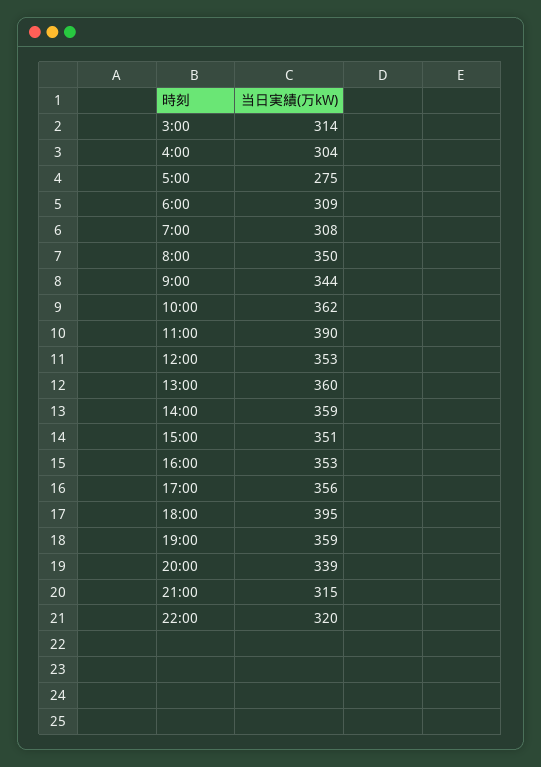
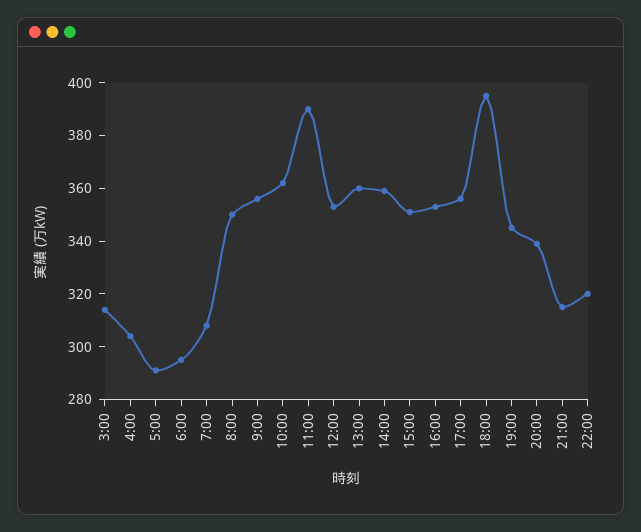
  {
    "3:00": 314,
    "4:00": 304,
-   "5:00": 275,
+   "5:00": 290,
-   "6:00": 309,
+   "6:00": 295,
    "7:00": 308,
    "8:00": 350,
-   "9:00": 344,
+   "9:00": 355,
    "10:00": 362,
    "11:00": 390,
    "12:00": 353,
    "13:00": 360,
    "14:00": 359,
    "15:00": 351,
    "16:00": 353,
    "17:00": 356,
    "18:00": 395,
-   "19:00": 359,
+   "19:00": 345,
    "20:00": 339,
    "21:00": 315,
    "22:00": 320
  }

